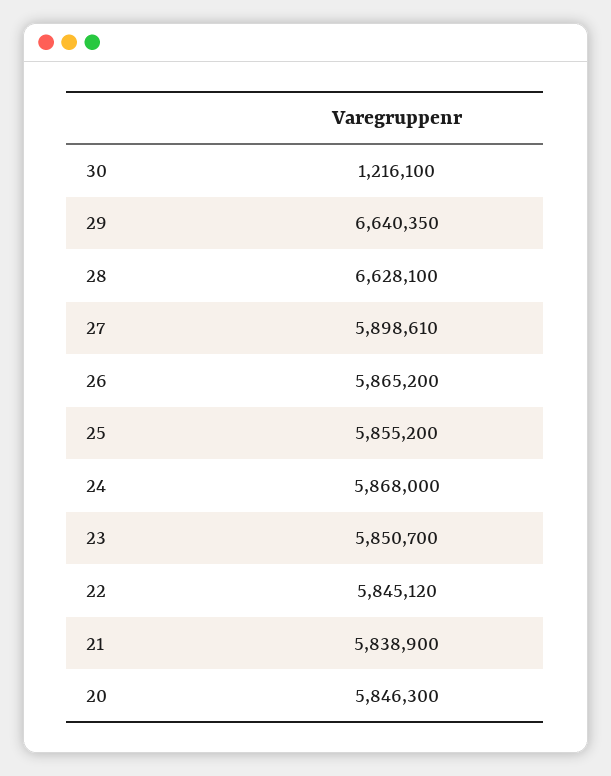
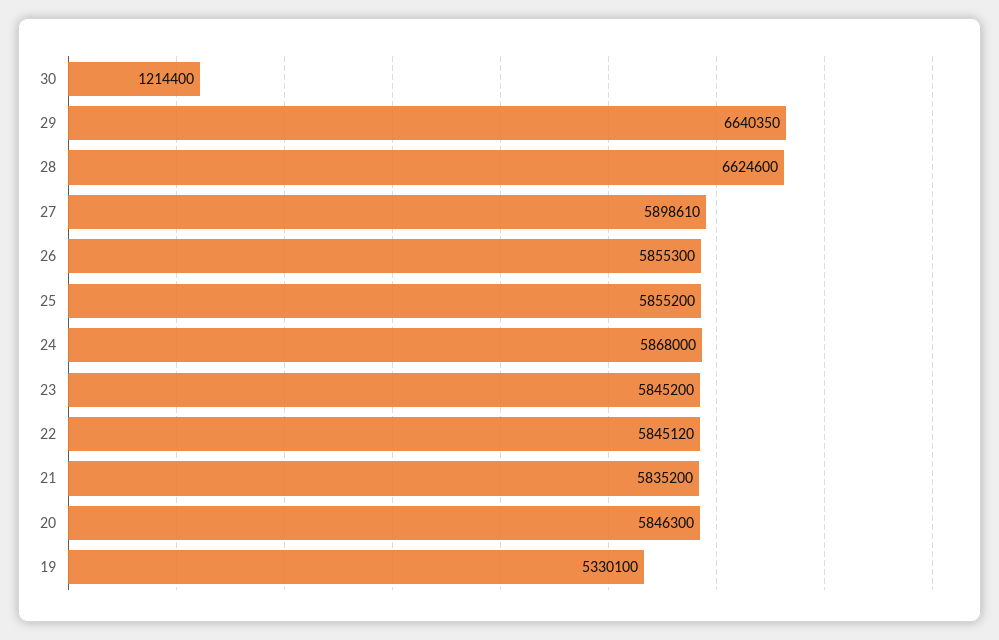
  {
-   "30": 1216100,
+   "30": 1214400,
    "29": 6640350,
-   "28": 6628100,
+   "28": 6624600,
    "27": 5898610,
-   "26": 5865200,
+   "26": 5855300,
    "25": 5855200,
    "24": 5868000,
-   "23": 5850700,
+   "23": 5845200,
    "22": 5845120,
-   "21": 5838900,
+   "21": 5835200,
-   "20": 5846300
+   "20": 5846300,
+   "19": 5330100
  }

